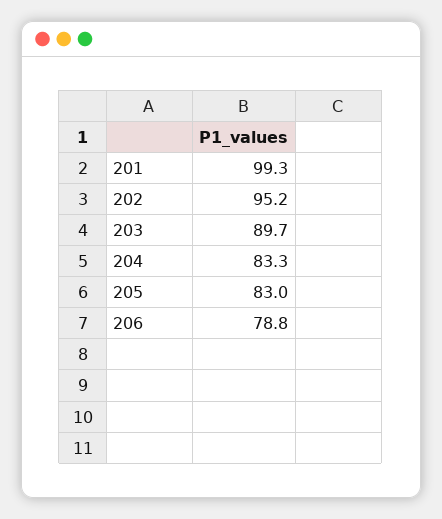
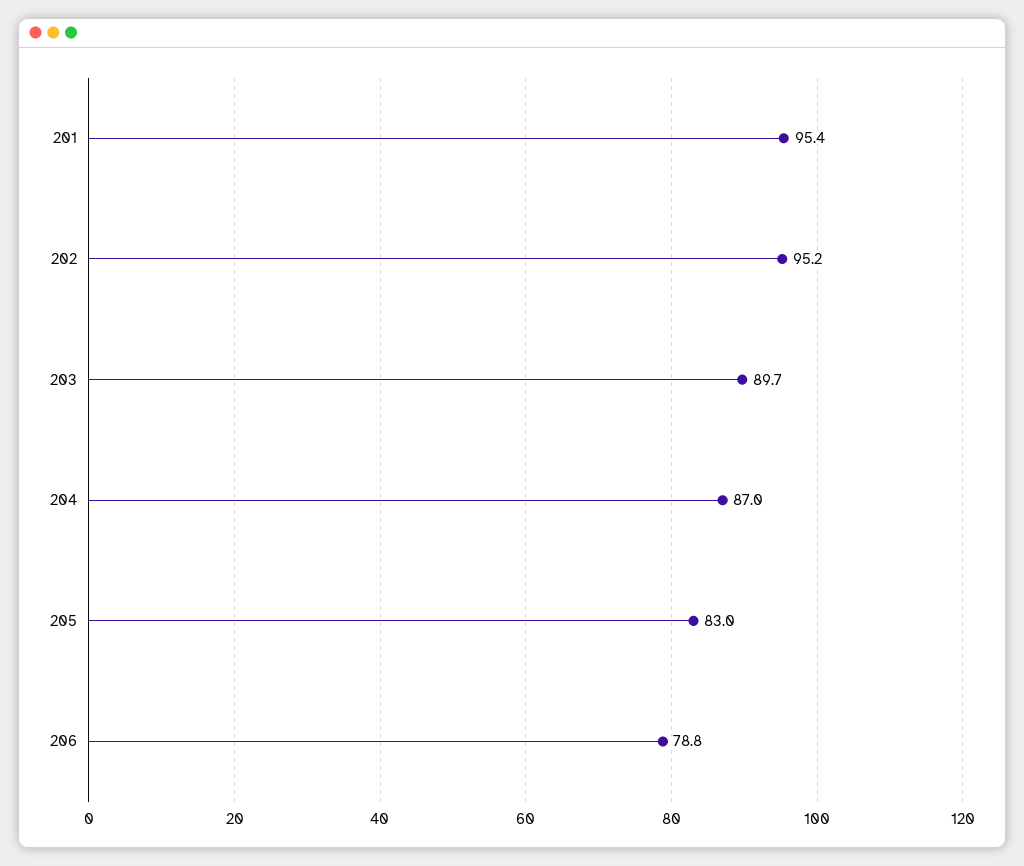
  {
-   "201": 99.3,
+   "201": 95.4,
    "202": 95.2,
    "203": 89.7,
-   "204": 83.3,
+   "204": 87,
    "205": 83,
    "206": 78.8
  }

